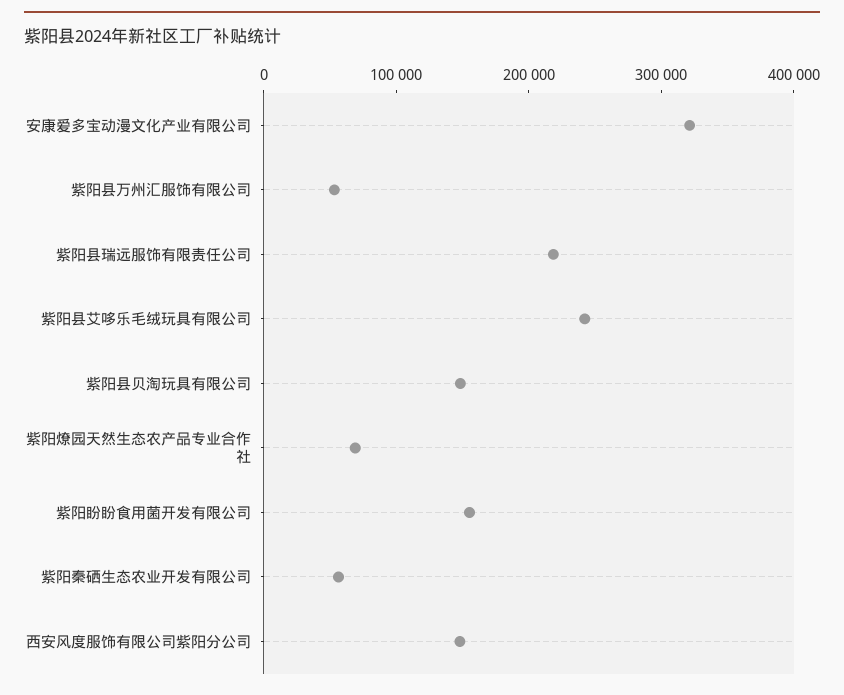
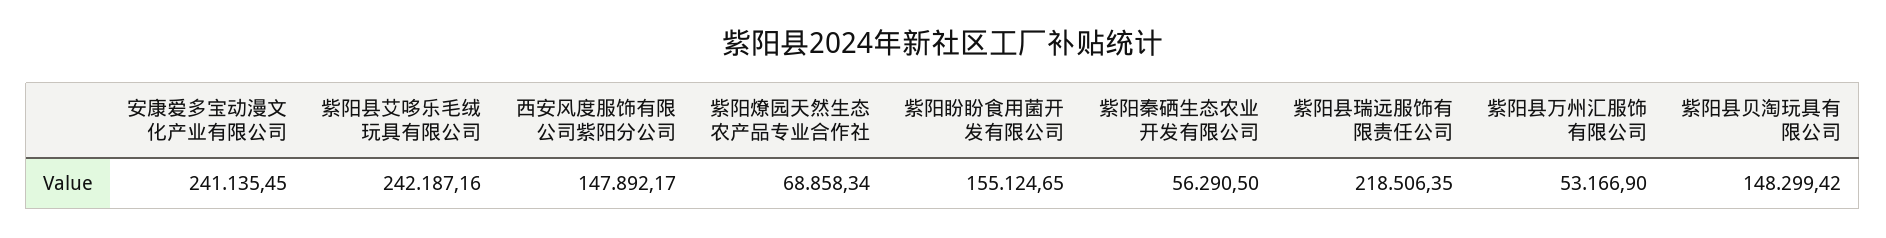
  {
-   "安康爱多宝动漫文化产业有限公司": 320000,
+   "安康爱多宝动漫文化产业有限公司": 241135.45,
    "紫阳县万州汇服饰有限公司": 53166.9,
    "紫阳县瑞远服饰有限责任公司": 218506.35,
    "紫阳县艾哆乐毛绒玩具有限公司": 242187.16,
    "紫阳县贝淘玩具有限公司": 148299.42,
    "紫阳燎园天然生态农产品专业合作社": 68858.34,
    "紫阳盼盼食用菌开发有限公司": 155124.65,
    "紫阳秦硒生态农业开发有限公司": 56290.5,
    "西安风度服饰有限公司紫阳分公司": 147892.17
  }

